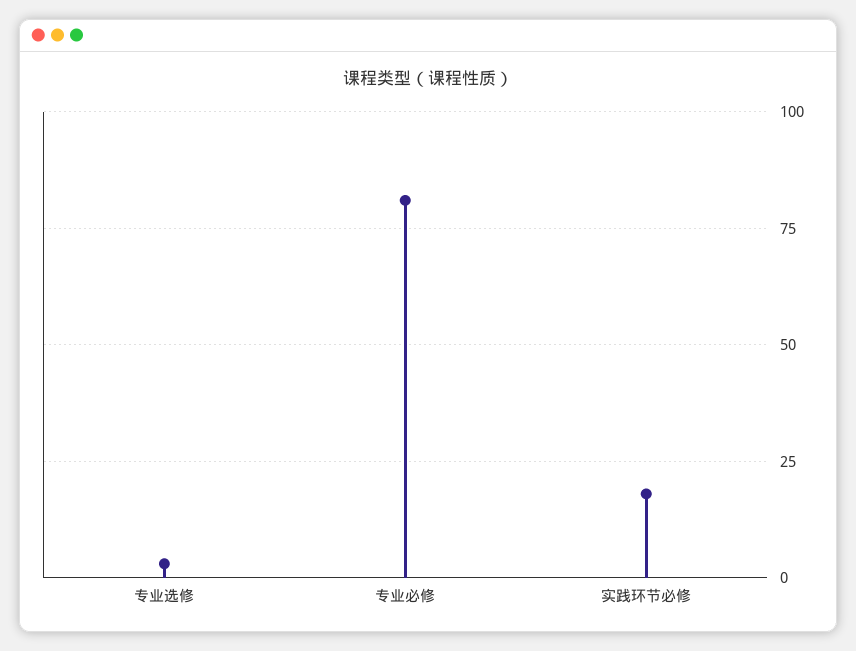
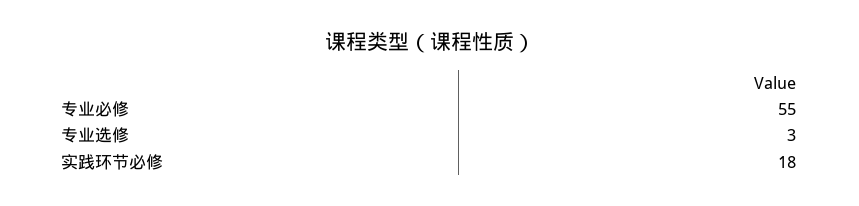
  {
    "专业选修": 3,
-   "专业必修": 80,
+   "专业必修": 55,
    "实践环节必修": 18
  }

